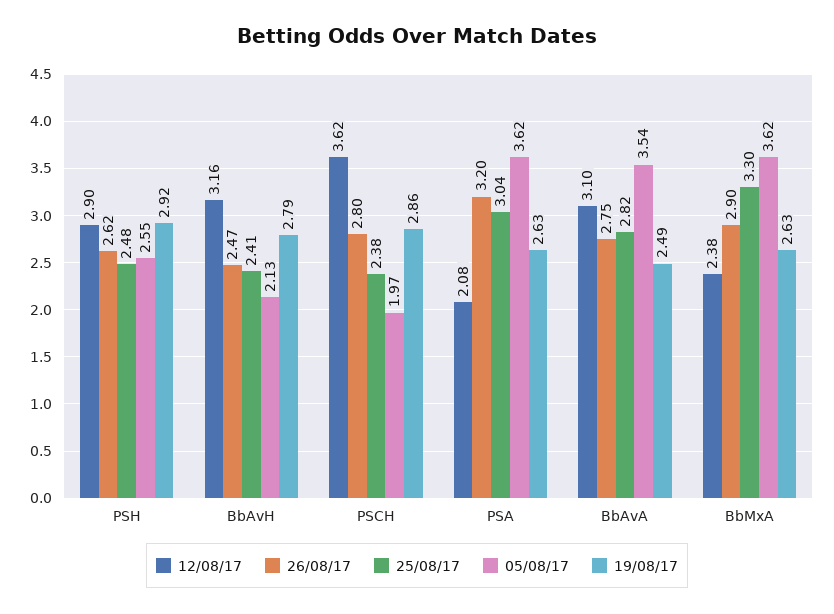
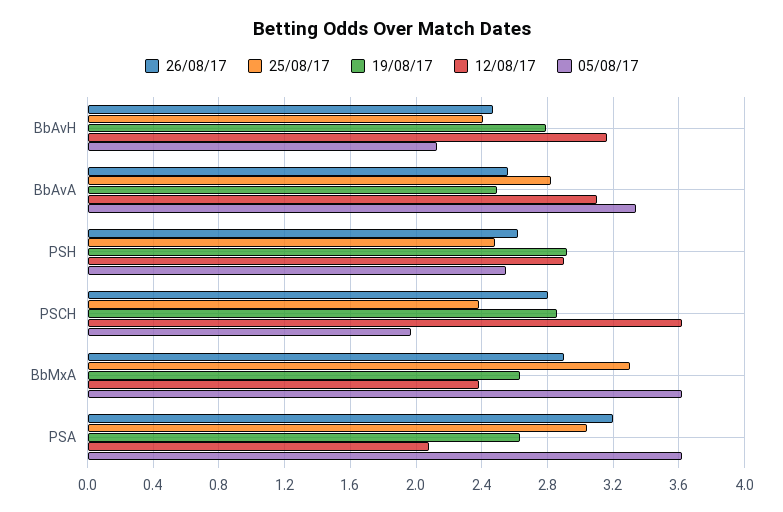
  {
    "12/08/17": {
      "PSH": 2.9,
      "BbAvH": 3.16,
      "PSCH": 3.62,
      "PSA": 2.08,
      "BbAvA": 3.1,
      "BbMxA": 2.38
    },
    "26/08/17": {
      "PSH": 2.62,
      "BbAvH": 2.47,
      "PSCH": 2.8,
      "PSA": 3.2,
-     "BbAvA": 2.75,
+     "BbAvA": 2.55,
      "BbMxA": 2.9
    },
    "25/08/17": {
      "PSH": 2.48,
      "BbAvH": 2.41,
      "PSCH": 2.38,
      "PSA": 3.04,
      "BbAvA": 2.82,
      "BbMxA": 3.3
    },
    "05/08/17": {
      "PSH": 2.55,
      "BbAvH": 2.13,
      "PSCH": 1.97,
      "PSA": 3.62,
-     "BbAvA": 3.54,
+     "BbAvA": 3.35,
      "BbMxA": 3.62
    },
    "19/08/17": {
      "PSH": 2.92,
      "BbAvH": 2.79,
      "PSCH": 2.86,
      "PSA": 2.63,
      "BbAvA": 2.49,
      "BbMxA": 2.63
    }
  }

